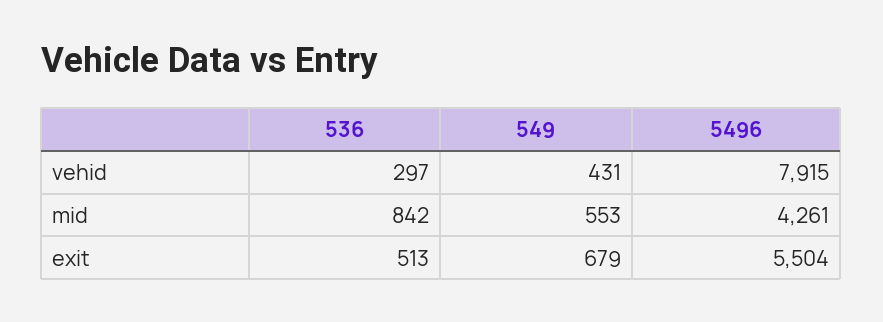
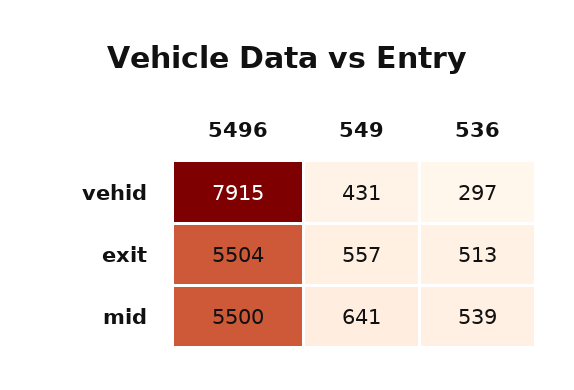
  {
    "536": {
      "vehid": 297,
-     "mid": 842,
+     "mid": 539,
      "exit": 513
    },
    "549": {
      "vehid": 431,
-     "mid": 553,
+     "mid": 641,
-     "exit": 679
+     "exit": 557
    },
    "5496": {
      "vehid": 7915,
-     "mid": 4261,
+     "mid": 5500,
      "exit": 5504
    }
  }

